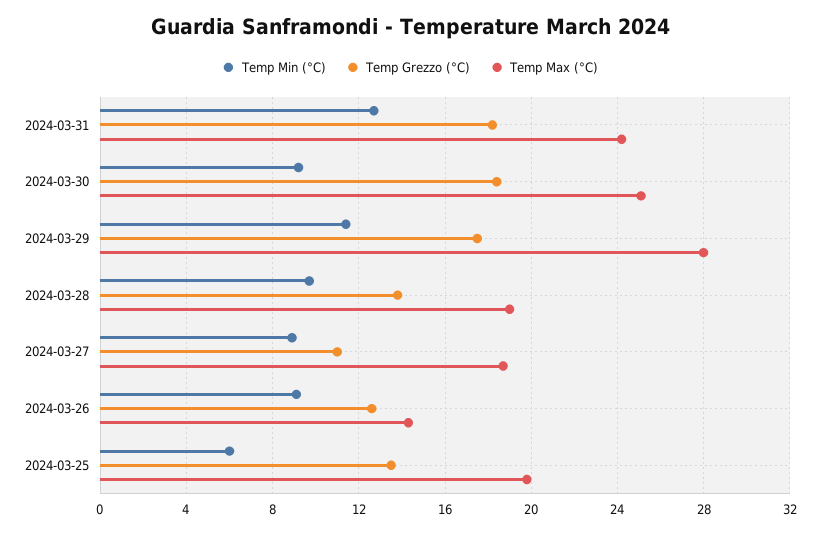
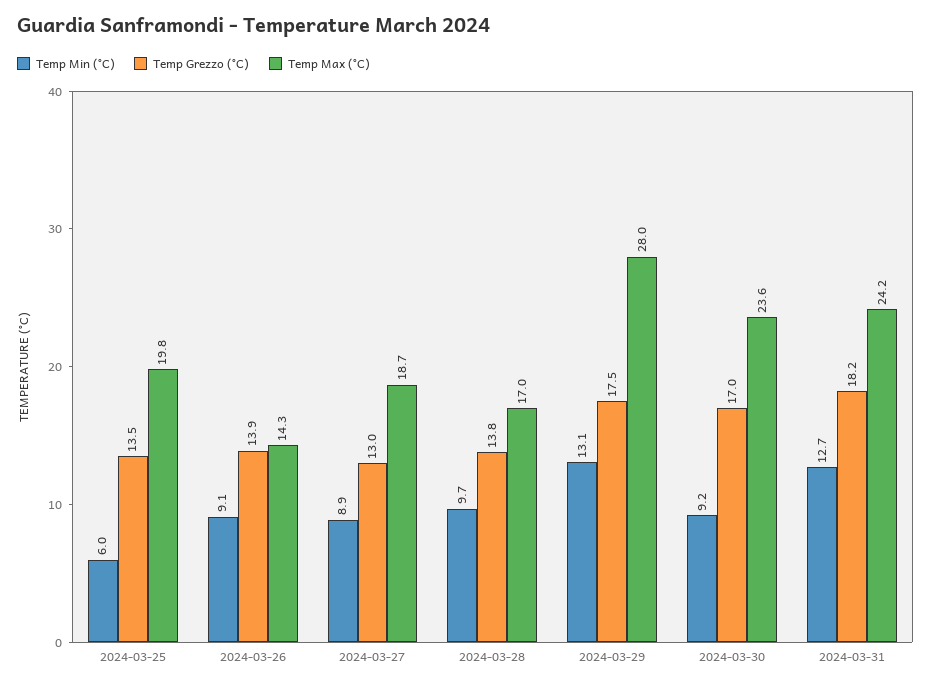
  {
    "Temp Min (°C)": {
      "2024-03-31": 12.7,
      "2024-03-30": 9.2,
-     "2024-03-29": 11.5,
+     "2024-03-29": 13.1,
      "2024-03-28": 9.7,
      "2024-03-27": 8.9,
      "2024-03-26": 9.1,
      "2024-03-25": 6
    },
    "Temp Grezzo (°C)": {
      "2024-03-31": 18.2,
-     "2024-03-30": 18.5,
+     "2024-03-30": 17,
      "2024-03-29": 17.5,
      "2024-03-28": 13.8,
-     "2024-03-27": 11,
+     "2024-03-27": 13,
-     "2024-03-26": 12.5,
+     "2024-03-26": 13.9,
      "2024-03-25": 13.5
    },
    "Temp Max (°C)": {
      "2024-03-31": 24.2,
-     "2024-03-30": 25,
+     "2024-03-30": 23.6,
      "2024-03-29": 28,
-     "2024-03-28": 19,
+     "2024-03-28": 17,
      "2024-03-27": 18.7,
      "2024-03-26": 14.3,
      "2024-03-25": 19.8
    }
  }

